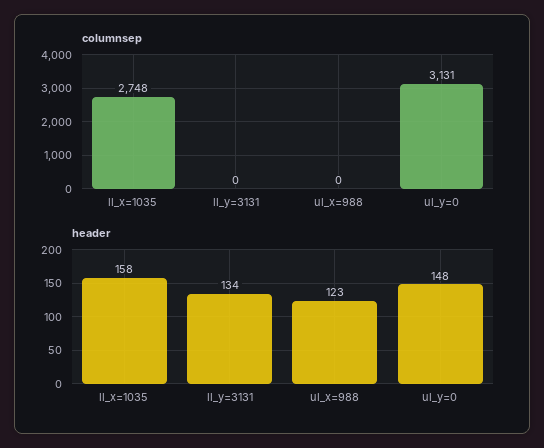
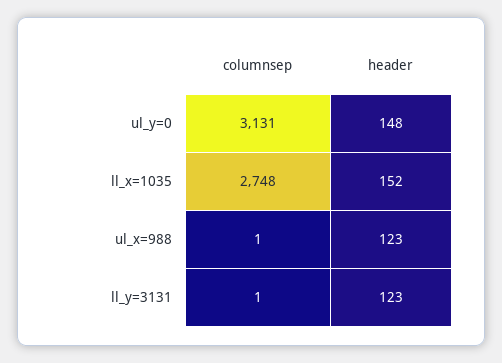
  {
    "columnsep": {
      "ll_x=1035": 2748,
-     "ll_y=3131": 0,
+     "ll_y=3131": 1,
-     "ul_x=988": 0,
+     "ul_x=988": 1,
      "ul_y=0": 3131
    },
    "header": {
-     "ll_x=1035": 158,
+     "ll_x=1035": 152,
-     "ll_y=3131": 134,
+     "ll_y=3131": 123,
      "ul_x=988": 123,
      "ul_y=0": 148
    }
  }

